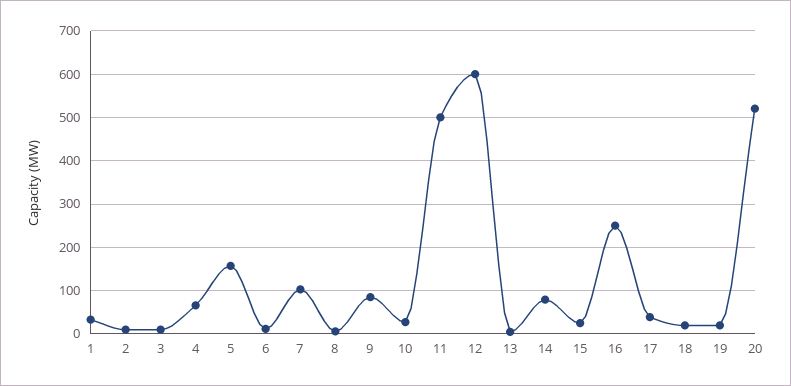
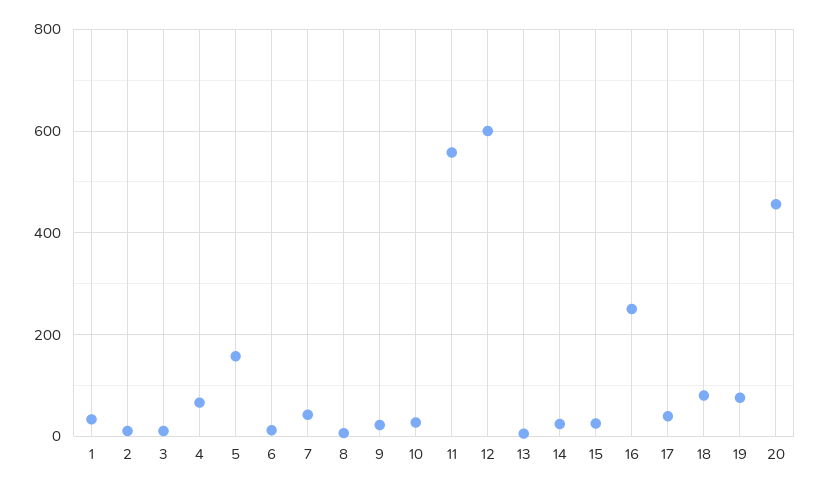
  {
    "1": 40,
    "2": 20,
    "3": 20,
    "4": 60,
    "5": 160,
    "6": 20,
-   "7": 100,
+   "7": 40,
    "8": 0,
-   "9": 80,
+   "9": 20,
    "10": 20,
-   "11": 500,
+   "11": 560,
    "12": 600,
    "13": 0,
-   "14": 80,
+   "14": 20,
    "15": 20,
    "16": 260,
    "17": 40,
-   "18": 20,
+   "18": 80,
-   "19": 20,
+   "19": 80,
-   "20": 520
+   "20": 460
  }

